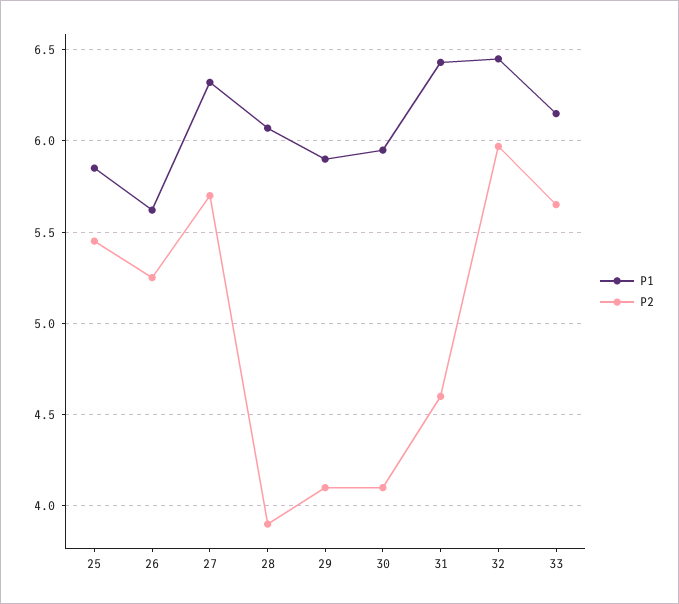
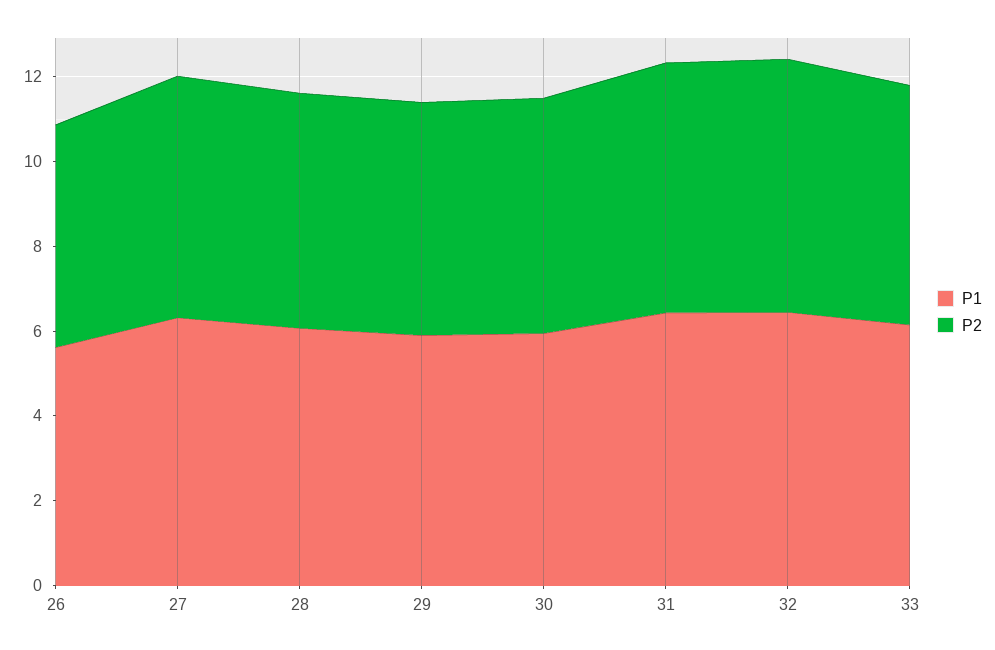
  {
    "P1": {
-     "25": 5.85,
      "26": 5.6,
      "27": 6.3,
      "28": 6.05,
      "29": 5.9,
      "30": 5.95,
      "31": 6.45,
      "32": 6.45,
      "33": 6.15
    },
    "P2": {
-     "25": 5.45,
      "26": 5.25,
      "27": 5.7,
-     "28": 3.9,
+     "28": 5.5,
-     "29": 4.1,
+     "29": 5.5,
-     "30": 4.1,
+     "30": 5.5,
-     "31": 4.6,
+     "31": 6,
      "32": 5.95,
      "33": 5.65
    }
  }

